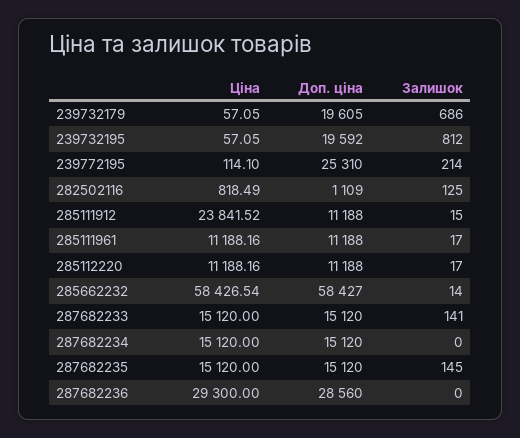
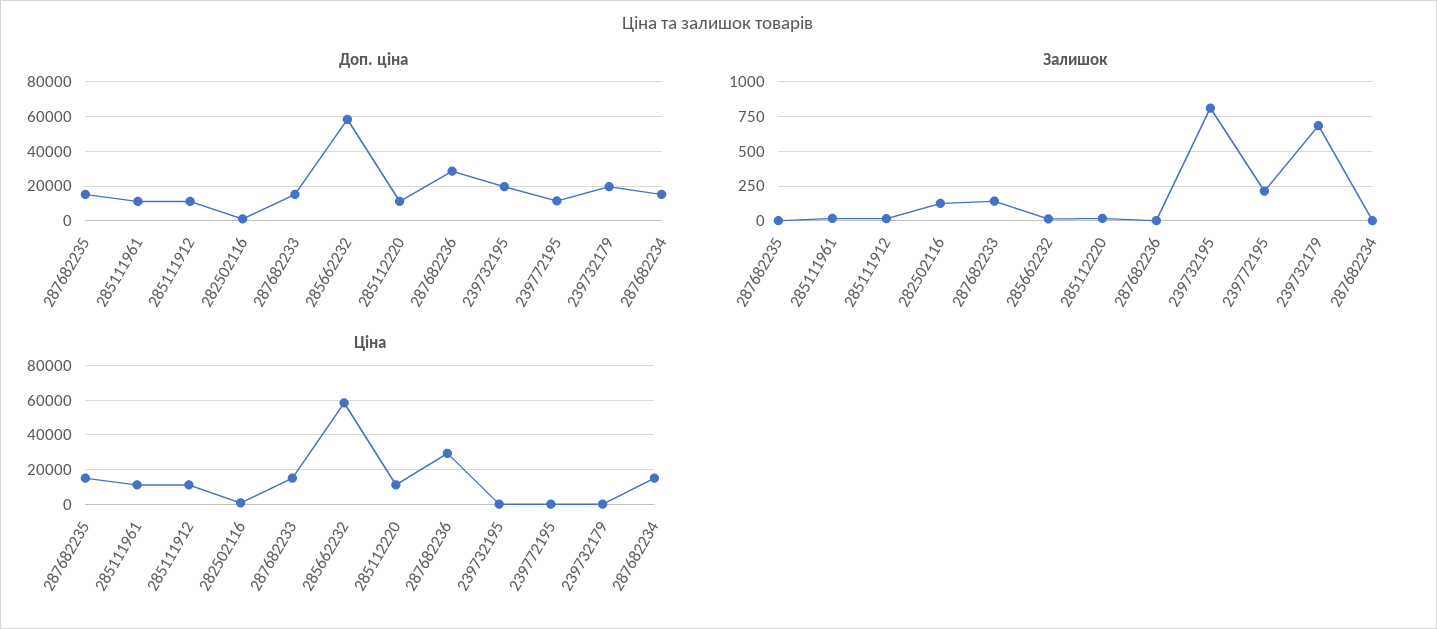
  {
    "Ціна": {
      "239732179": 57.05,
      "239732195": 57.05,
      "239772195": 114.1,
      "282502116": 818.49,
-     "285111912": 23841.52,
+     "285111912": 10000,
      "285111961": 11188.16,
      "285112220": 11188.16,
      "285662232": 58426.54,
      "287682233": 15120,
      "287682234": 15120,
      "287682235": 15120,
      "287682236": 29300
    },
    "Доп. ціна": {
      "239732179": 19605,
      "239732195": 19592,
-     "239772195": 25310,
+     "239772195": 10000,
      "282502116": 1109,
      "285111912": 11188,
      "285111961": 11188,
      "285112220": 11188,
      "285662232": 58427,
      "287682233": 15120,
      "287682234": 15120,
      "287682235": 15120,
      "287682236": 28560
    },
    "Залишок": {
      "239732179": 686,
      "239732195": 812,
      "239772195": 214,
      "282502116": 125,
      "285111912": 15,
      "285111961": 17,
      "285112220": 17,
      "285662232": 14,
      "287682233": 141,
      "287682234": 0,
-     "287682235": 145,
+     "287682235": 0,
      "287682236": 0
    }
  }

